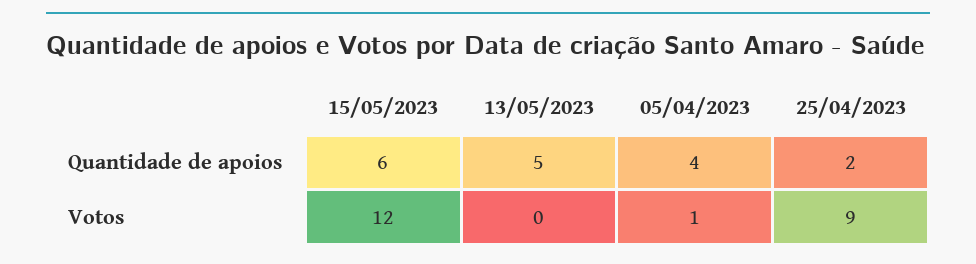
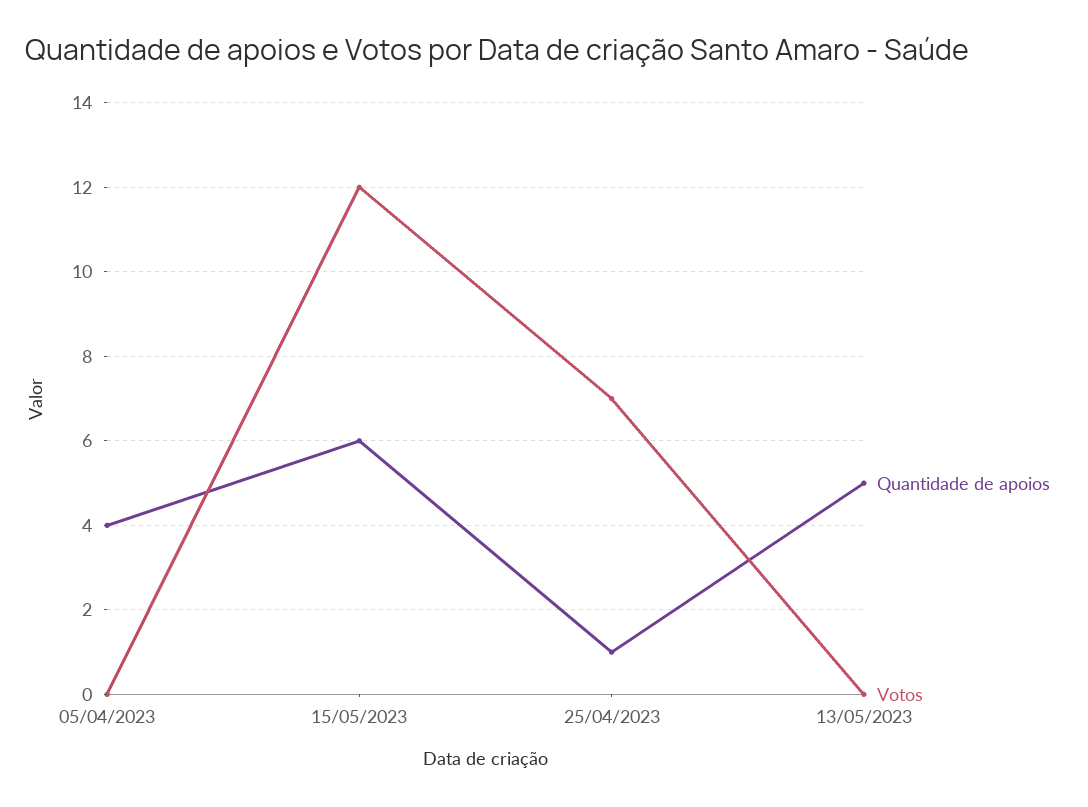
  {
    "Quantidade de apoios": {
      "15/05/2023": 6,
      "13/05/2023": 5,
      "05/04/2023": 4,
-     "25/04/2023": 2
+     "25/04/2023": 1
    },
    "Votos": {
      "15/05/2023": 12,
      "13/05/2023": 0,
-     "05/04/2023": 1,
+     "05/04/2023": 0,
-     "25/04/2023": 9
+     "25/04/2023": 7
    }
  }

